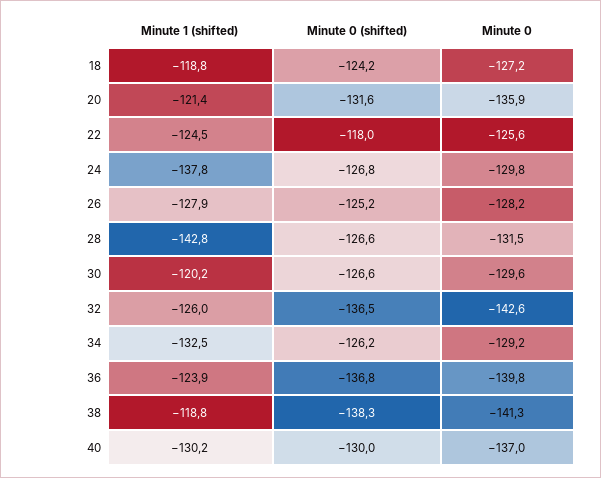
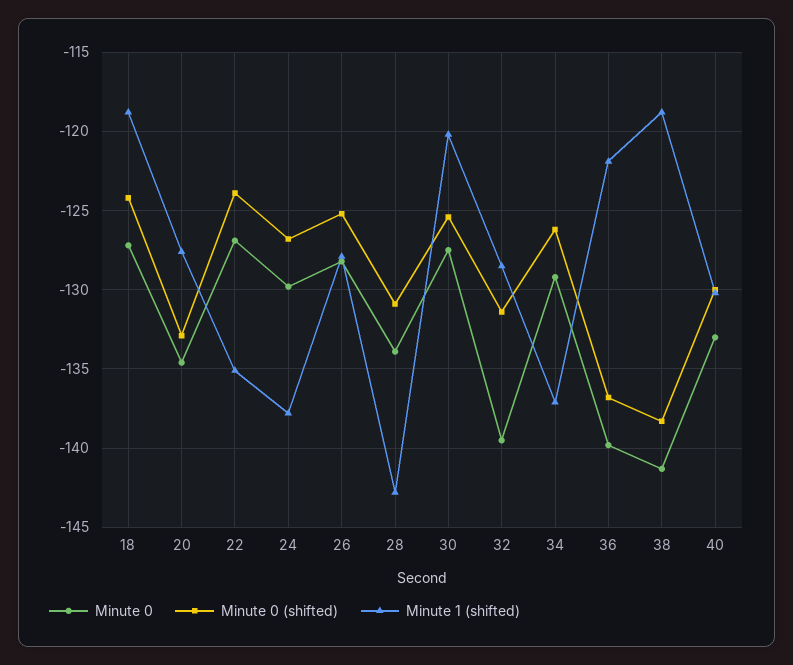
  {
    "Minute 1 (shifted)": {
      "18": -118.8,
-     "20": -121.4,
+     "20": -127.5,
-     "22": -124.5,
+     "22": -135,
      "24": -137.8,
      "26": -127.9,
      "28": -142.8,
      "30": -120.2,
-     "32": -126,
+     "32": -128.5,
-     "34": -132.5,
+     "34": -137,
-     "36": -123.9,
+     "36": -122,
      "38": -118.8,
      "40": -130.2
    },
    "Minute 0 (shifted)": {
      "18": -124.2,
-     "20": -131.6,
+     "20": -133,
-     "22": -118,
+     "22": -124,
      "24": -126.8,
      "26": -125.2,
-     "28": -126.6,
+     "28": -131,
-     "30": -126.6,
+     "30": -125.5,
-     "32": -136.5,
+     "32": -131.5,
      "34": -126.2,
      "36": -136.8,
      "38": -138.3,
      "40": -130
    },
    "Minute 0": {
      "18": -127.2,
-     "20": -135.9,
+     "20": -134.5,
-     "22": -125.6,
+     "22": -127,
      "24": -129.8,
      "26": -128.2,
-     "28": -131.5,
+     "28": -134,
-     "30": -129.6,
+     "30": -127.5,
-     "32": -142.6,
+     "32": -139.5,
      "34": -129.2,
      "36": -139.8,
      "38": -141.3,
-     "40": -137
+     "40": -133
    }
  }

